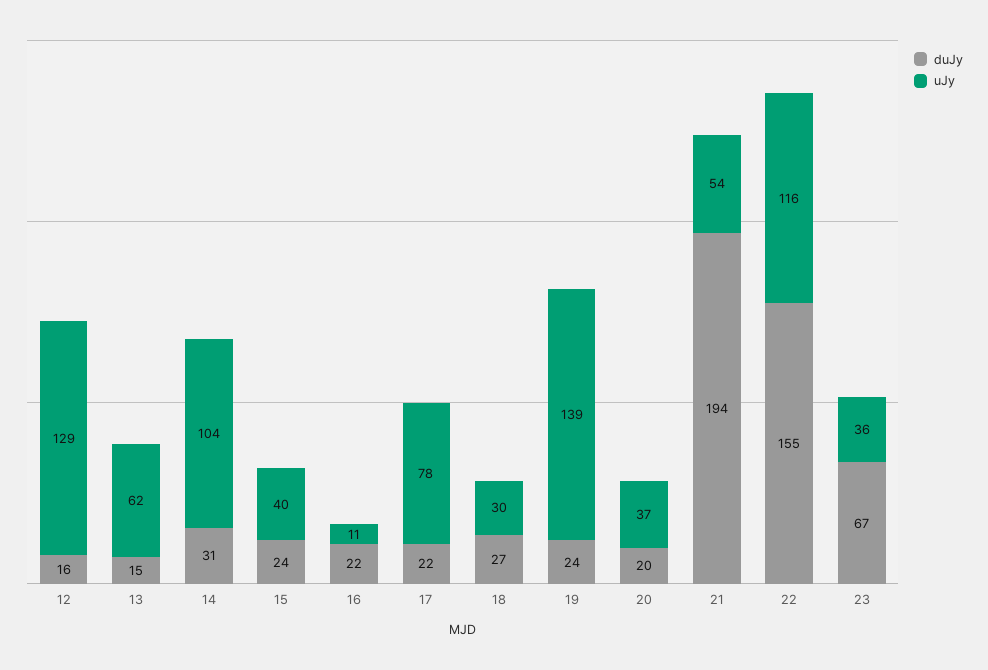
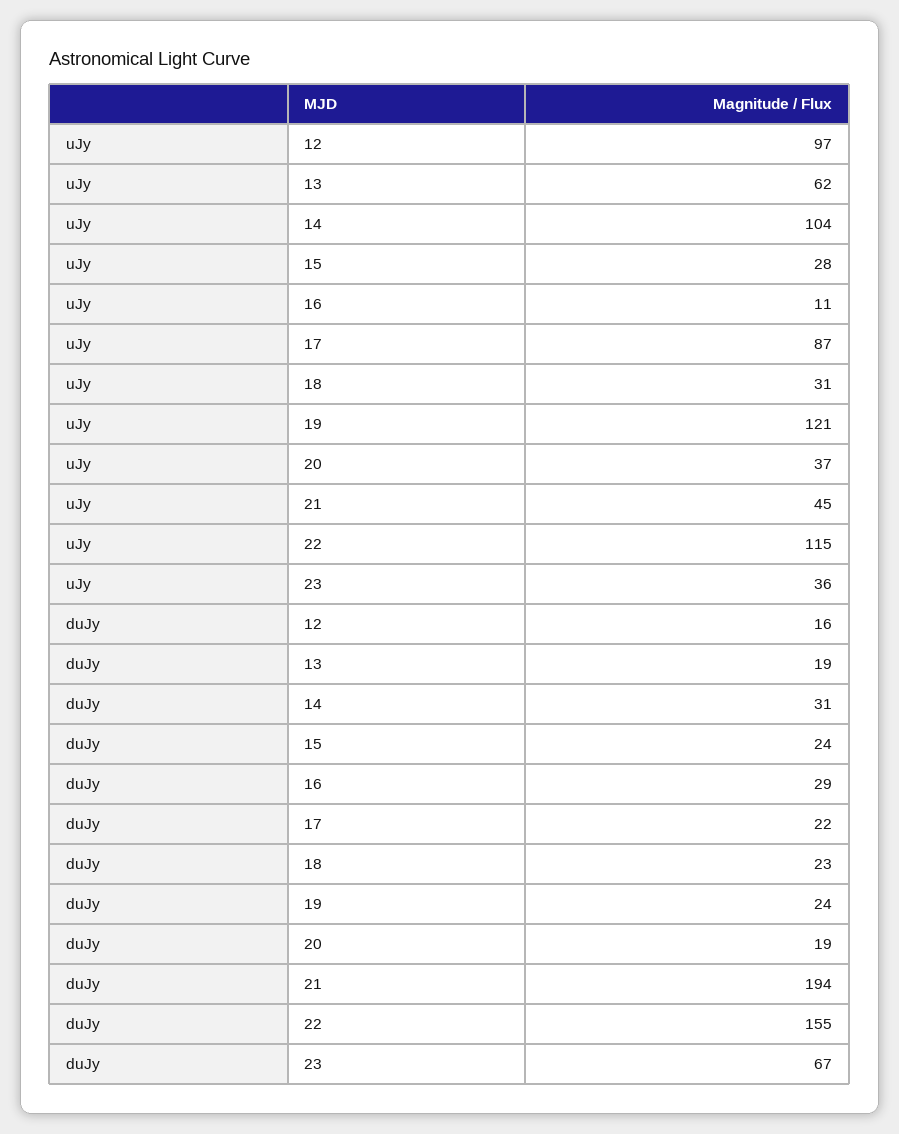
  {
    "duJy": {
      "12": 16,
-     "13": 15,
+     "13": 19,
      "14": 31,
      "15": 24,
-     "16": 22,
+     "16": 29,
      "17": 22,
-     "18": 27,
+     "18": 23,
      "19": 24,
-     "20": 20,
+     "20": 19,
      "21": 194,
      "22": 155,
      "23": 67
    },
    "uJy": {
-     "12": 129,
+     "12": 97,
      "13": 62,
      "14": 104,
-     "15": 40,
+     "15": 28,
      "16": 11,
-     "17": 78,
+     "17": 87,
-     "18": 30,
+     "18": 31,
-     "19": 139,
+     "19": 121,
      "20": 37,
-     "21": 54,
+     "21": 45,
-     "22": 116,
+     "22": 115,
      "23": 36
    }
  }

